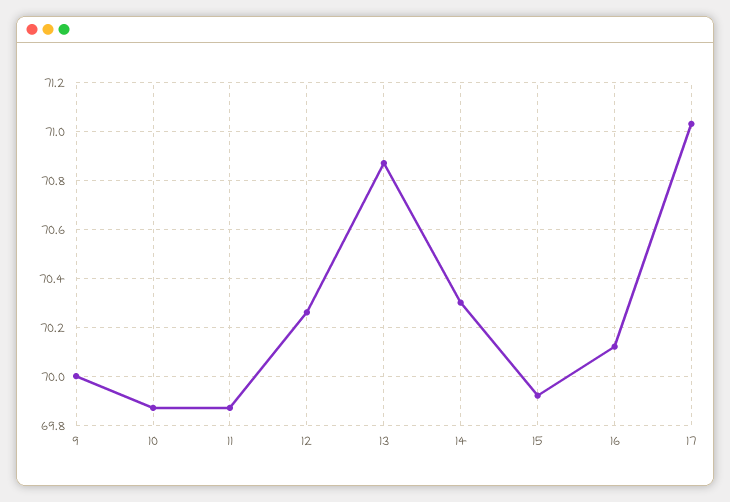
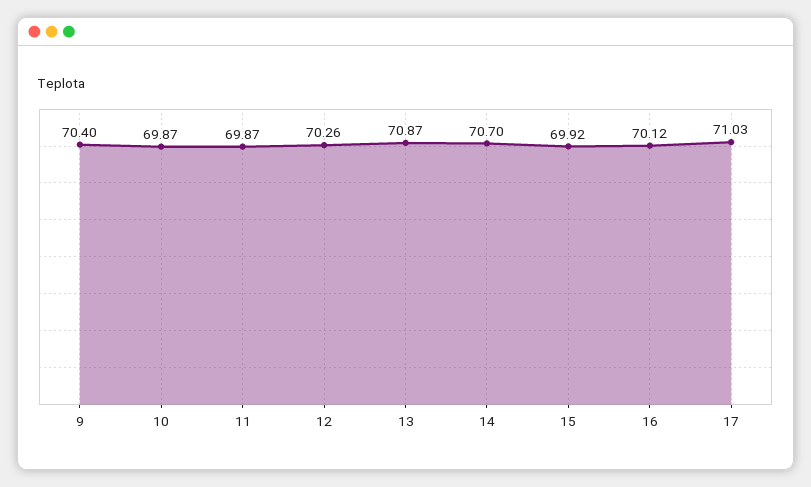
  {
-   "9": 70,
+   "9": 70.4,
    "10": 69.87,
    "11": 69.87,
    "12": 70.26,
    "13": 70.87,
-   "14": 70.3,
+   "14": 70.7,
    "15": 69.92,
    "16": 70.12,
    "17": 71.03
  }

